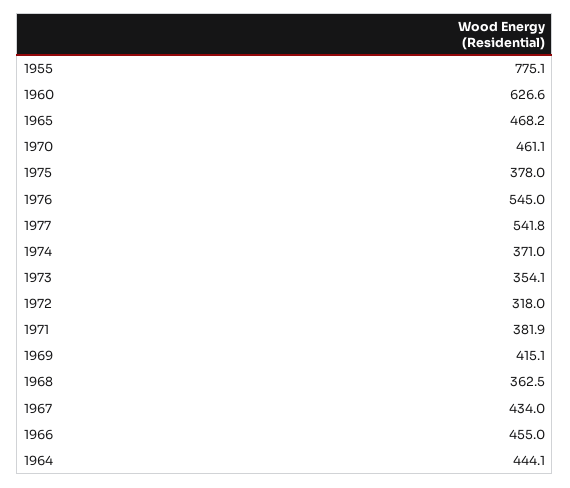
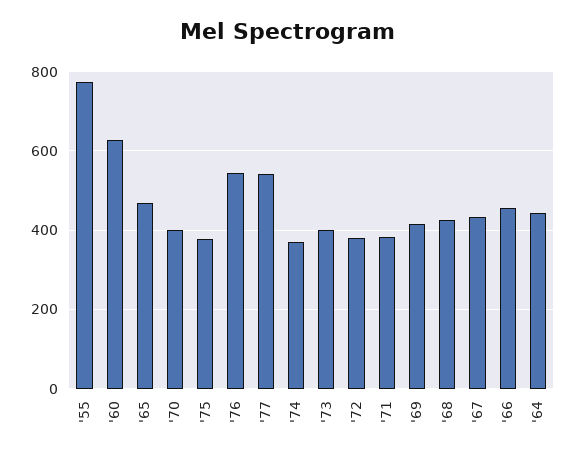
  {
    "1955": 775.1,
    "1960": 626.6,
    "1965": 468.2,
-   "1970": 461.1,
+   "1970": 400,
    "1975": 378,
    "1976": 545,
    "1977": 541.8,
    "1974": 371,
-   "1973": 354.1,
+   "1973": 400,
-   "1972": 318,
+   "1972": 380,
    "1971": 381.9,
    "1969": 415.1,
-   "1968": 362.5,
+   "1968": 420,
    "1967": 434,
    "1966": 455,
    "1964": 444.1
  }

